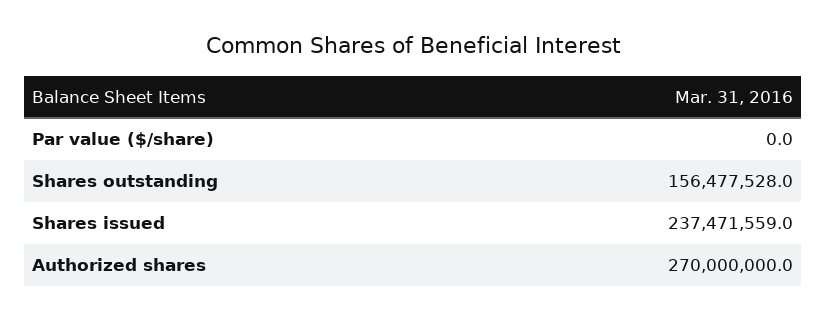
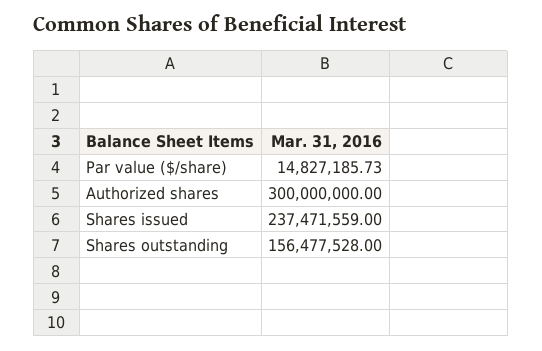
  {
-   "Par value ($/share)": 0,
+   "Par value ($/share)": 14827185.73,
    "Shares outstanding": 156477528,
    "Shares issued": 237471559,
-   "Authorized shares": 270000000
+   "Authorized shares": 300000000
  }

